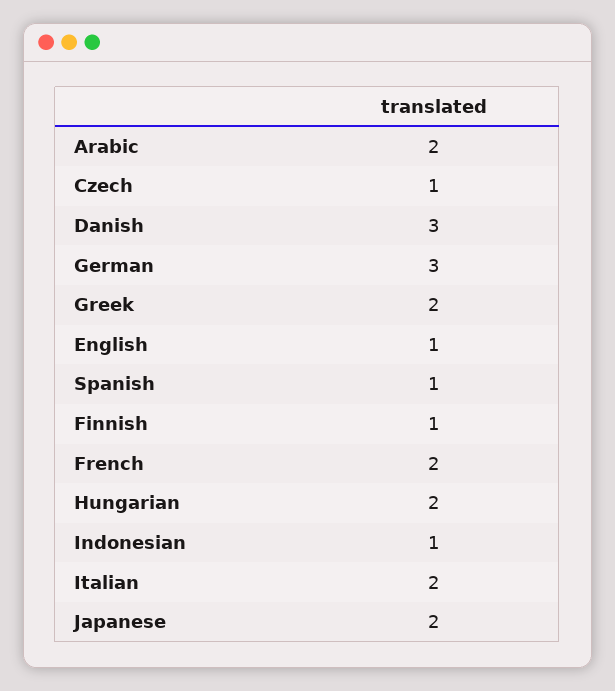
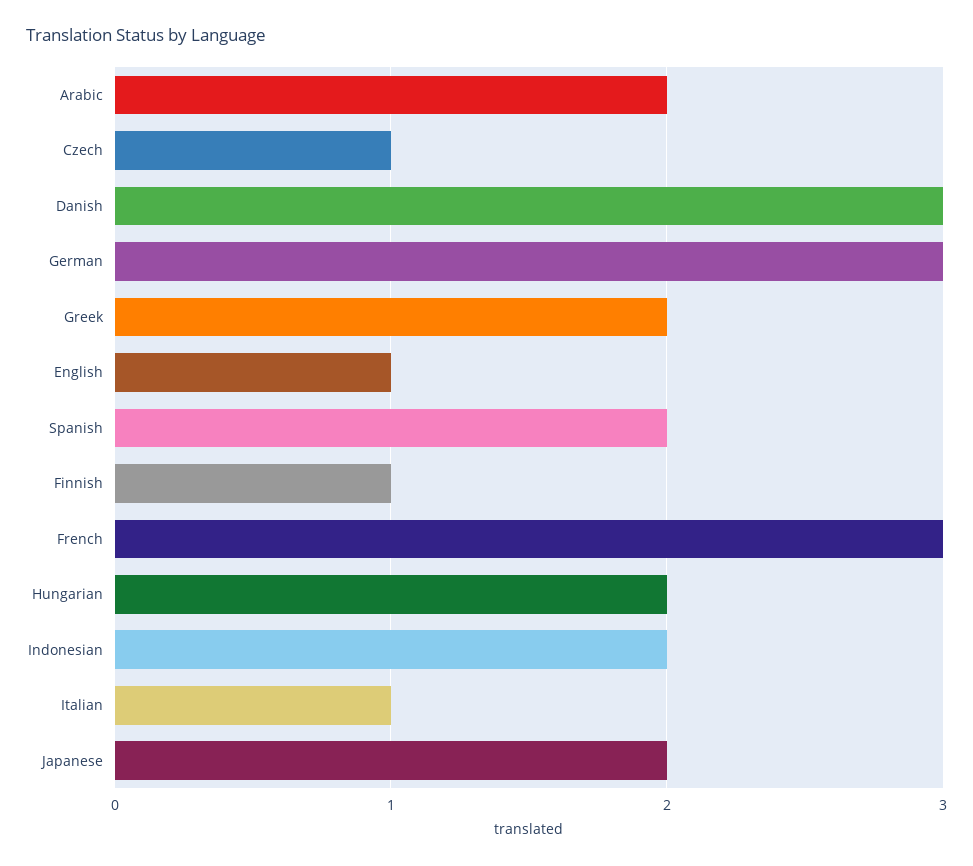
  {
    "Arabic": 2,
    "Czech": 1,
    "Danish": 3,
    "German": 3,
    "Greek": 2,
    "English": 1,
-   "Spanish": 1,
+   "Spanish": 2,
    "Finnish": 1,
-   "French": 2,
+   "French": 3,
    "Hungarian": 2,
-   "Indonesian": 1,
+   "Indonesian": 2,
-   "Italian": 2,
+   "Italian": 1,
    "Japanese": 2
  }

